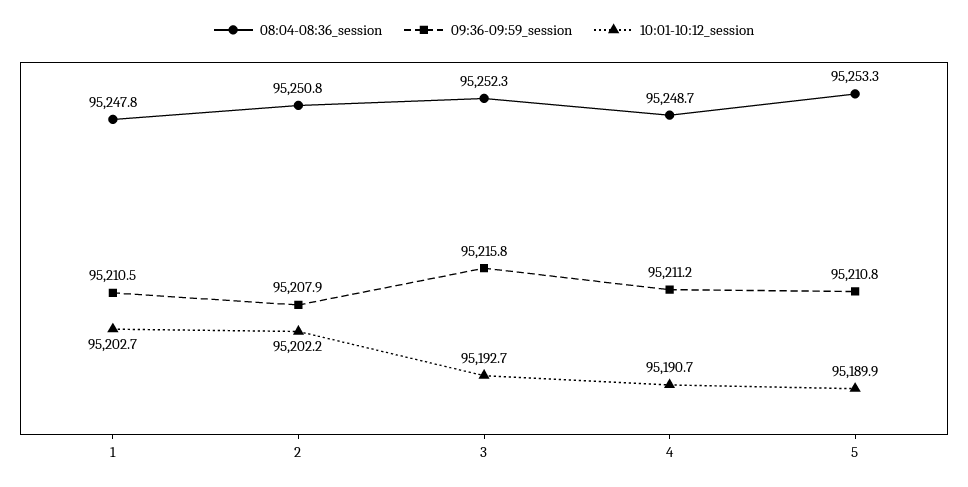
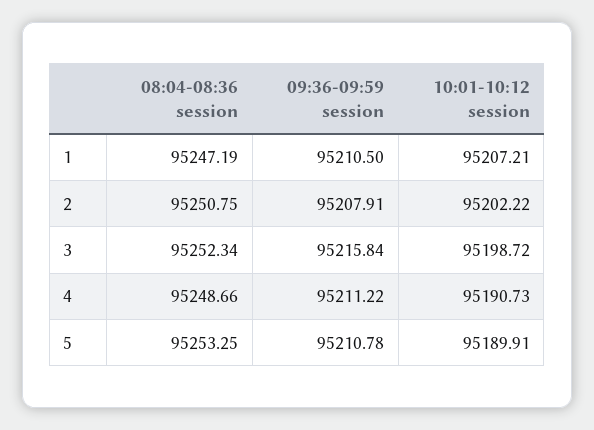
  {
    "08:04-08:36_session": {
-     "1": 95247.8,
+     "1": 95247.19,
      "2": 95250.75,
      "3": 95252.34,
      "4": 95248.66,
      "5": 95253.25
    },
    "09:36-09:59_session": {
      "1": 95210.5,
      "2": 95207.91,
      "3": 95215.84,
      "4": 95211.22,
      "5": 95210.78
    },
    "10:01-10:12_session": {
-     "1": 95202.7,
+     "1": 95207.21,
      "2": 95202.22,
-     "3": 95192.7,
+     "3": 95198.72,
      "4": 95190.73,
      "5": 95189.91
    }
  }

